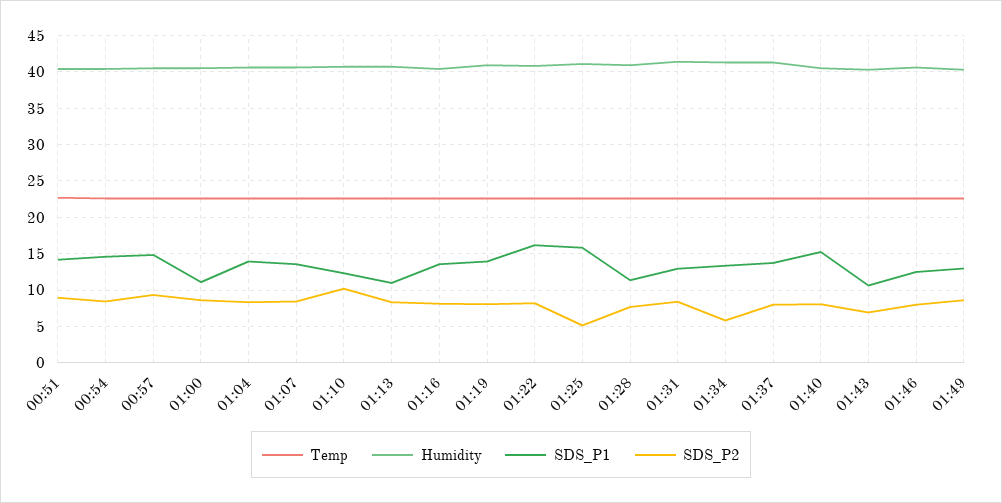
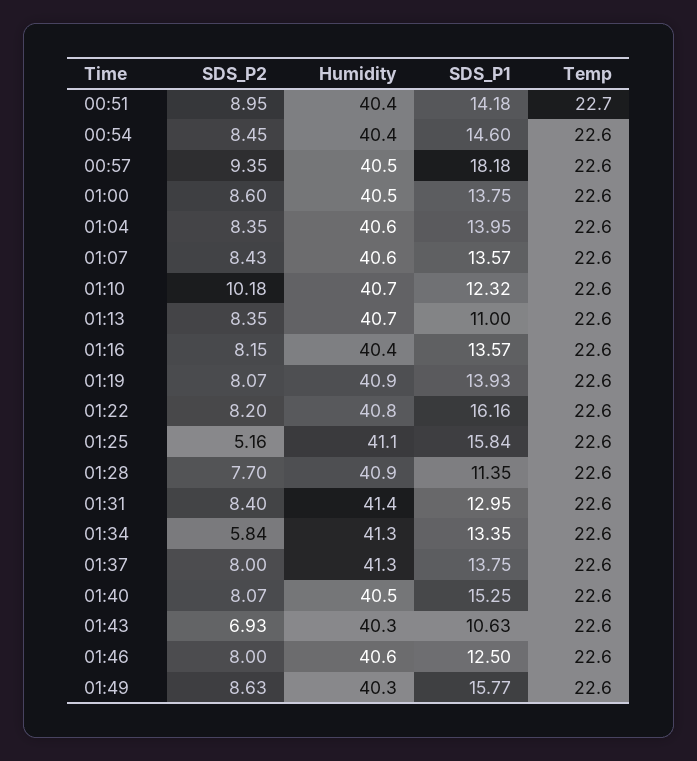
  {
    "Temp": {
      "00:51": 22.7,
      "00:54": 22.6,
      "00:57": 22.6,
      "01:00": 22.6,
      "01:04": 22.6,
      "01:07": 22.6,
      "01:10": 22.6,
      "01:13": 22.6,
      "01:16": 22.6,
      "01:19": 22.6,
      "01:22": 22.6,
      "01:25": 22.6,
      "01:28": 22.6,
      "01:31": 22.6,
      "01:34": 22.6,
      "01:37": 22.6,
      "01:40": 22.6,
      "01:43": 22.6,
      "01:46": 22.6,
      "01:49": 22.6
    },
    "Humidity": {
      "00:51": 40.4,
      "00:54": 40.4,
      "00:57": 40.5,
      "01:00": 40.5,
      "01:04": 40.6,
      "01:07": 40.6,
      "01:10": 40.7,
      "01:13": 40.7,
      "01:16": 40.4,
      "01:19": 40.9,
      "01:22": 40.8,
      "01:25": 41.1,
      "01:28": 40.9,
      "01:31": 41.4,
      "01:34": 41.3,
      "01:37": 41.3,
      "01:40": 40.5,
      "01:43": 40.3,
      "01:46": 40.6,
      "01:49": 40.3
    },
    "SDS_P1": {
      "00:51": 14.18,
      "00:54": 14.6,
-     "00:57": 15,
+     "00:57": 18.18,
-     "01:00": 11,
+     "01:00": 13.75,
      "01:04": 13.95,
      "01:07": 13.57,
      "01:10": 12.32,
      "01:13": 11,
      "01:16": 13.57,
      "01:19": 13.93,
      "01:22": 16.16,
      "01:25": 15.84,
      "01:28": 11.35,
      "01:31": 12.95,
      "01:34": 13.35,
      "01:37": 13.75,
      "01:40": 15.25,
      "01:43": 10.63,
      "01:46": 12.5,
-     "01:49": 13
+     "01:49": 15.77
    },
    "SDS_P2": {
      "00:51": 8.95,
      "00:54": 8.45,
      "00:57": 9.35,
      "01:00": 8.6,
      "01:04": 8.35,
      "01:07": 8.43,
      "01:10": 10.18,
      "01:13": 8.35,
      "01:16": 8.15,
      "01:19": 8.07,
      "01:22": 8.2,
      "01:25": 5.16,
      "01:28": 7.7,
      "01:31": 8.4,
      "01:34": 5.84,
      "01:37": 8,
      "01:40": 8.07,
      "01:43": 6.93,
      "01:46": 8,
      "01:49": 8.63
    }
  }

